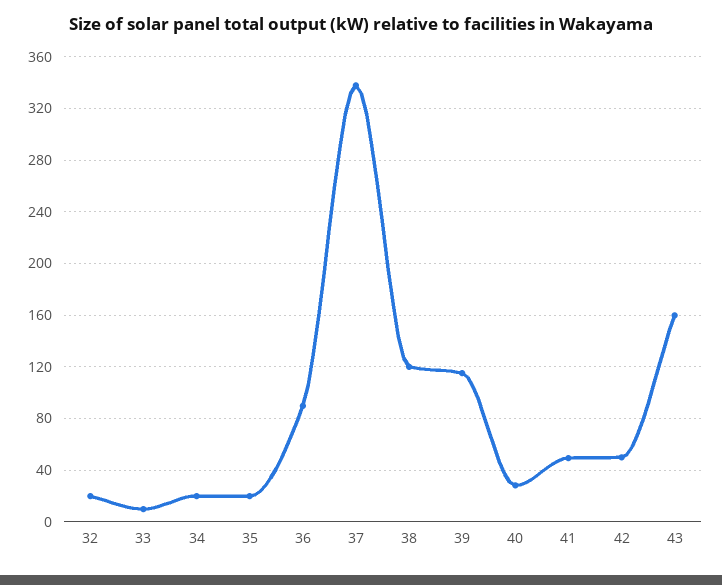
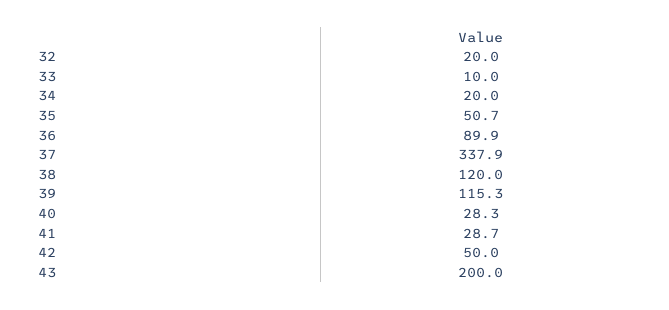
  {
    "32": 20,
    "33": 10,
    "34": 20,
-   "35": 20,
+   "35": 50.7,
    "36": 89.9,
    "37": 337.9,
    "38": 120,
    "39": 115.3,
    "40": 28.3,
-   "41": 50,
+   "41": 28.7,
    "42": 50,
-   "43": 160
+   "43": 200
  }

